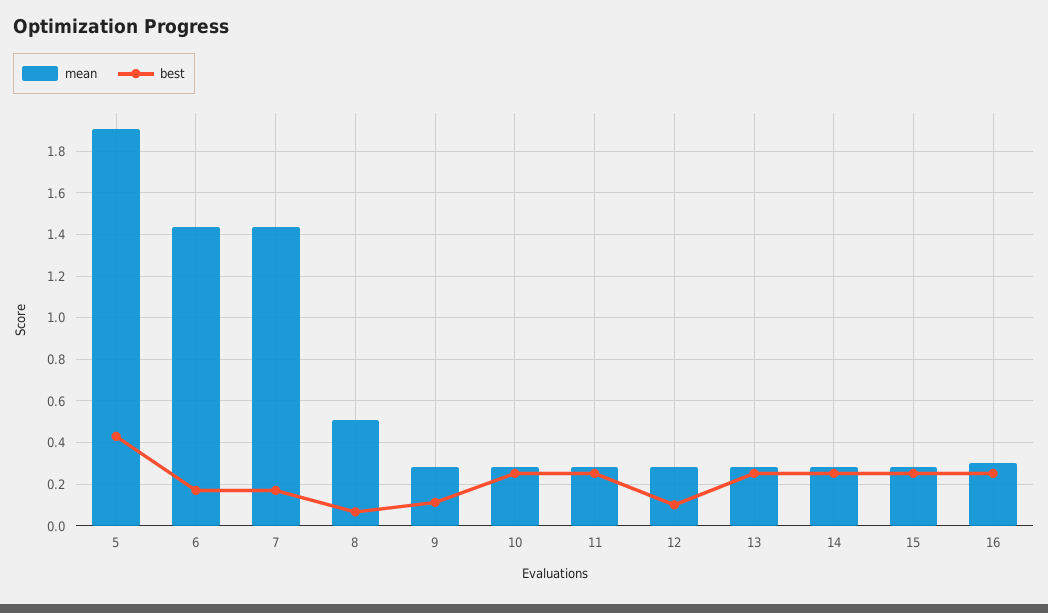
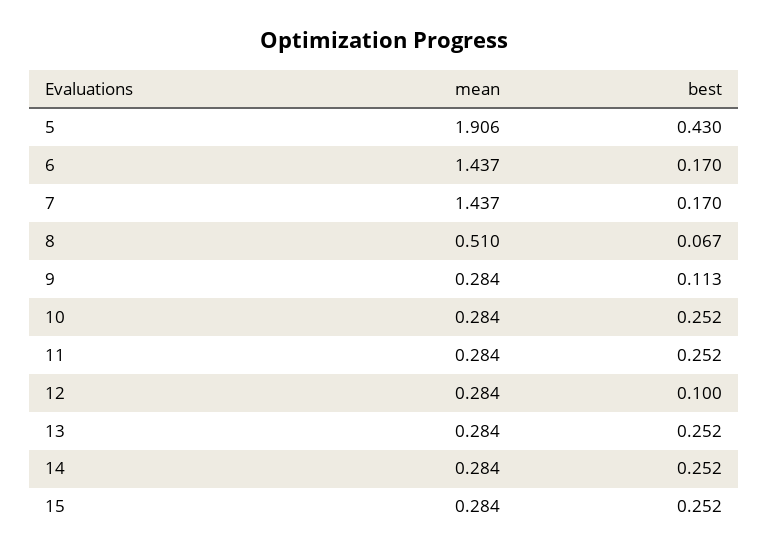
  {
    "mean": {
      "5": 1.906,
      "6": 1.437,
      "7": 1.437,
      "8": 0.51,
      "9": 0.284,
      "10": 0.284,
      "11": 0.284,
      "12": 0.284,
      "13": 0.284,
      "14": 0.284,
-     "15": 0.284,
+     "15": 0.284
-     "16": 0.3
    },
    "best": {
      "5": 0.43,
      "6": 0.17,
      "7": 0.17,
      "8": 0.067,
      "9": 0.113,
      "10": 0.252,
      "11": 0.252,
      "12": 0.1,
      "13": 0.252,
      "14": 0.252,
-     "15": 0.252,
+     "15": 0.252
-     "16": 0.25
    }
  }

